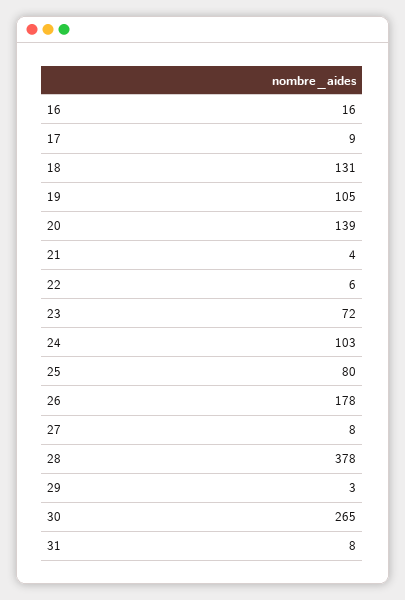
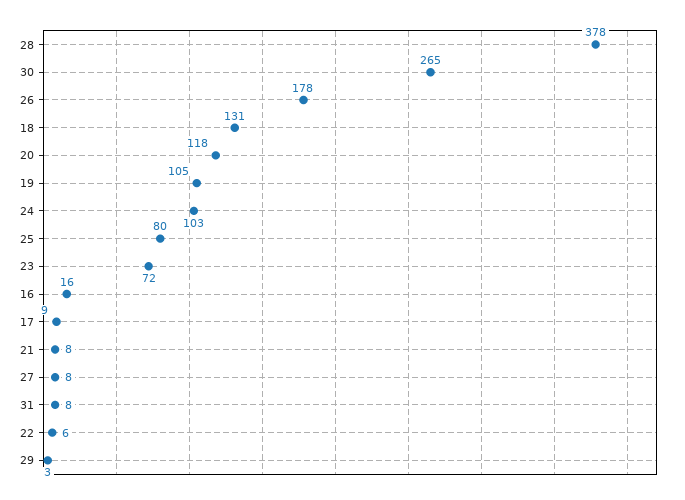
  {
    "16": 16,
    "17": 9,
    "18": 131,
    "19": 105,
-   "20": 139,
+   "20": 118,
-   "21": 4,
+   "21": 8,
    "22": 6,
    "23": 72,
    "24": 103,
    "25": 80,
    "26": 178,
    "27": 8,
    "28": 378,
    "29": 3,
    "30": 265,
    "31": 8
  }

